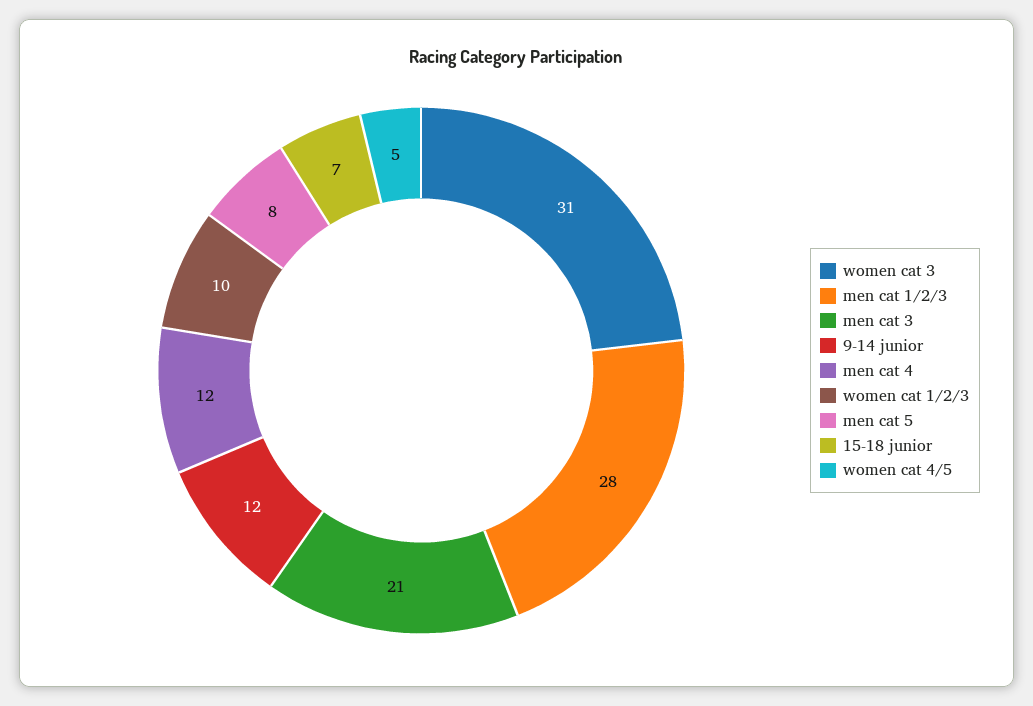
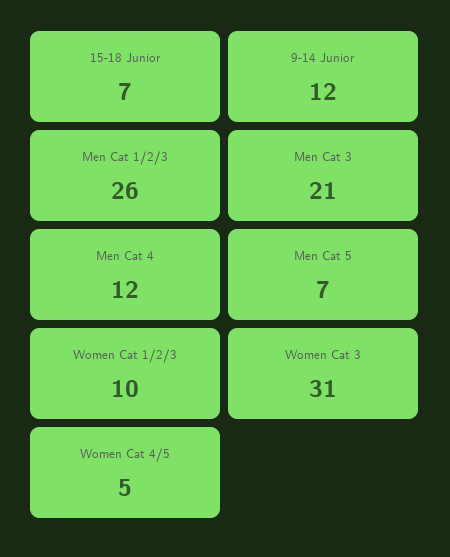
  {
    "women cat 3": 31,
-   "men cat 1/2/3": 28,
+   "men cat 1/2/3": 26,
    "men cat 3": 21,
    "9-14 junior": 12,
    "men cat 4": 12,
    "women cat 1/2/3": 10,
-   "men cat 5": 8,
+   "men cat 5": 7,
    "15-18 junior": 7,
    "women cat 4/5": 5
  }

